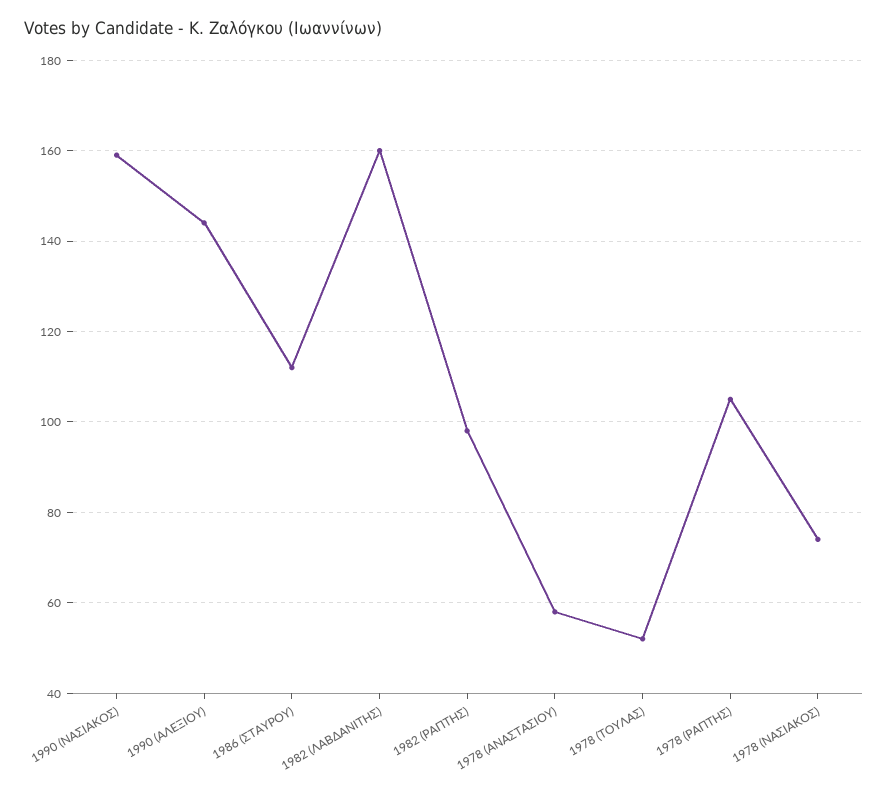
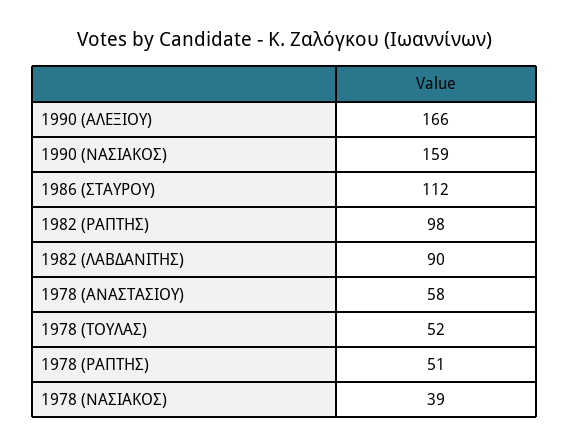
  {
    "1990 (ΝΑΣΙΑΚΟΣ)": 159,
-   "1990 (ΑΛΕΞΙΟΥ)": 145,
+   "1990 (ΑΛΕΞΙΟΥ)": 166,
    "1986 (ΣΤΑΥΡΟΥ)": 112,
-   "1982 (ΛΑΒΔΑΝΙΤΗΣ)": 160,
+   "1982 (ΛΑΒΔΑΝΙΤΗΣ)": 90,
    "1982 (ΡΑΠΤΗΣ)": 98,
    "1978 (ΑΝΑΣΤΑΣΙΟΥ)": 58,
    "1978 (ΤΟΥΛΑΣ)": 52,
-   "1978 (ΡΑΠΤΗΣ)": 105,
+   "1978 (ΡΑΠΤΗΣ)": 51,
-   "1978 (ΝΑΣΙΑΚΟΣ)": 75
+   "1978 (ΝΑΣΙΑΚΟΣ)": 39
  }

